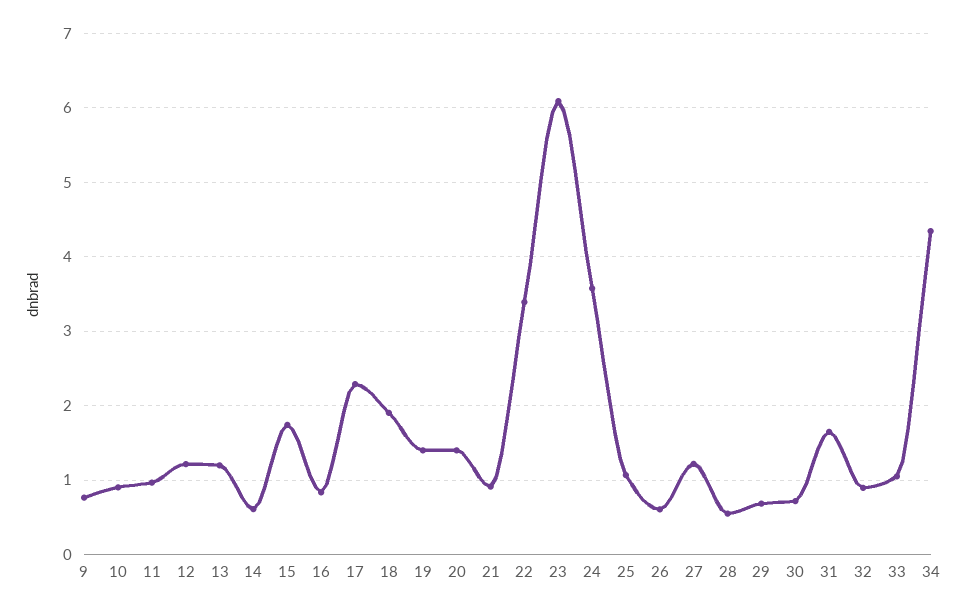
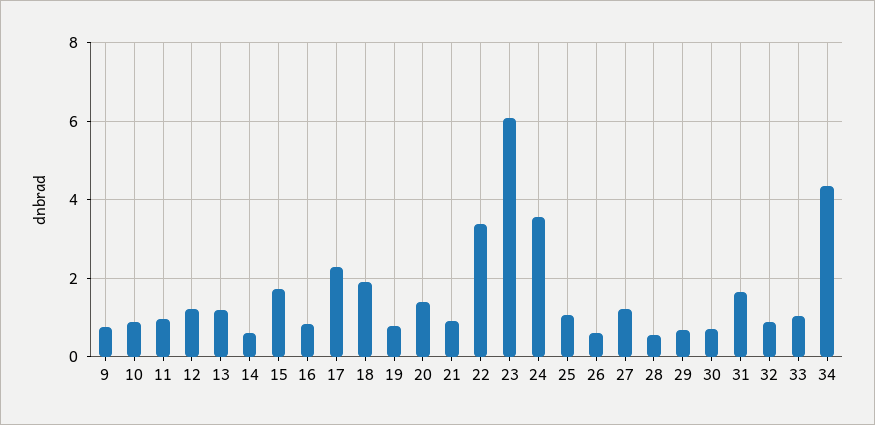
  {
    "9": 0.8,
    "10": 0.9,
    "11": 1,
    "12": 1.2,
    "13": 1.2,
    "14": 0.6,
    "15": 1.7,
    "16": 0.8,
    "17": 2.3,
    "18": 1.9,
-   "19": 1.4,
+   "19": 0.8,
    "20": 1.4,
    "21": 0.9,
    "22": 3.4,
    "23": 6.1,
    "24": 3.6,
    "25": 1.1,
    "26": 0.6,
    "27": 1.2,
    "28": 0.5,
    "29": 0.7,
    "30": 0.7,
    "31": 1.6,
    "32": 0.9,
    "33": 1,
    "34": 4.3
  }

